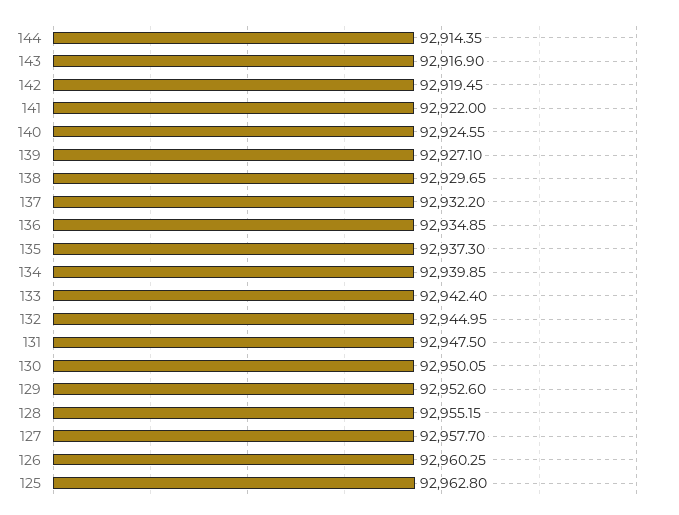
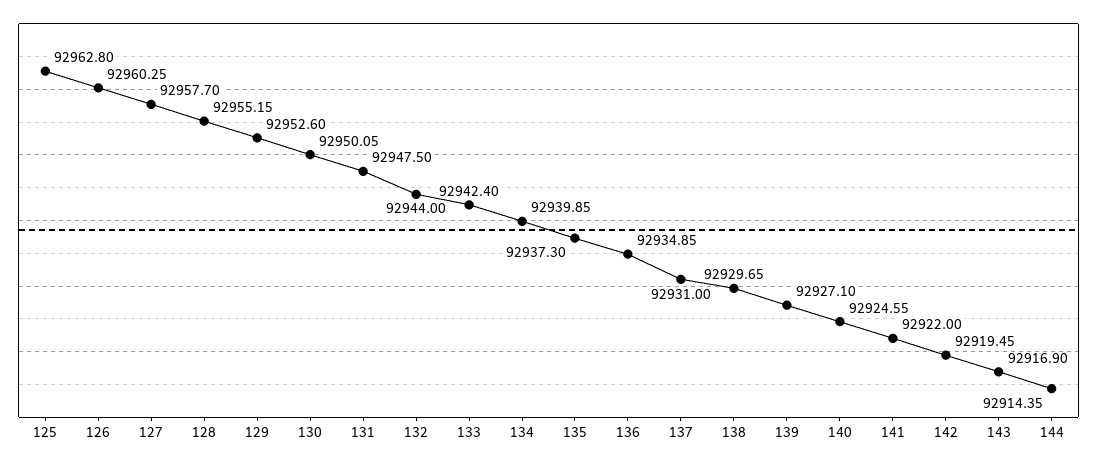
  {
    "144": 92914.35,
    "143": 92916.9,
    "142": 92919.45,
    "141": 92922,
    "140": 92924.55,
    "139": 92927.1,
    "138": 92929.65,
-   "137": 92932.2,
+   "137": 92931,
    "136": 92934.85,
    "135": 92937.3,
    "134": 92939.85,
    "133": 92942.4,
-   "132": 92944.95,
+   "132": 92944,
    "131": 92947.5,
    "130": 92950.05,
    "129": 92952.6,
    "128": 92955.15,
    "127": 92957.7,
    "126": 92960.25,
    "125": 92962.8
  }

